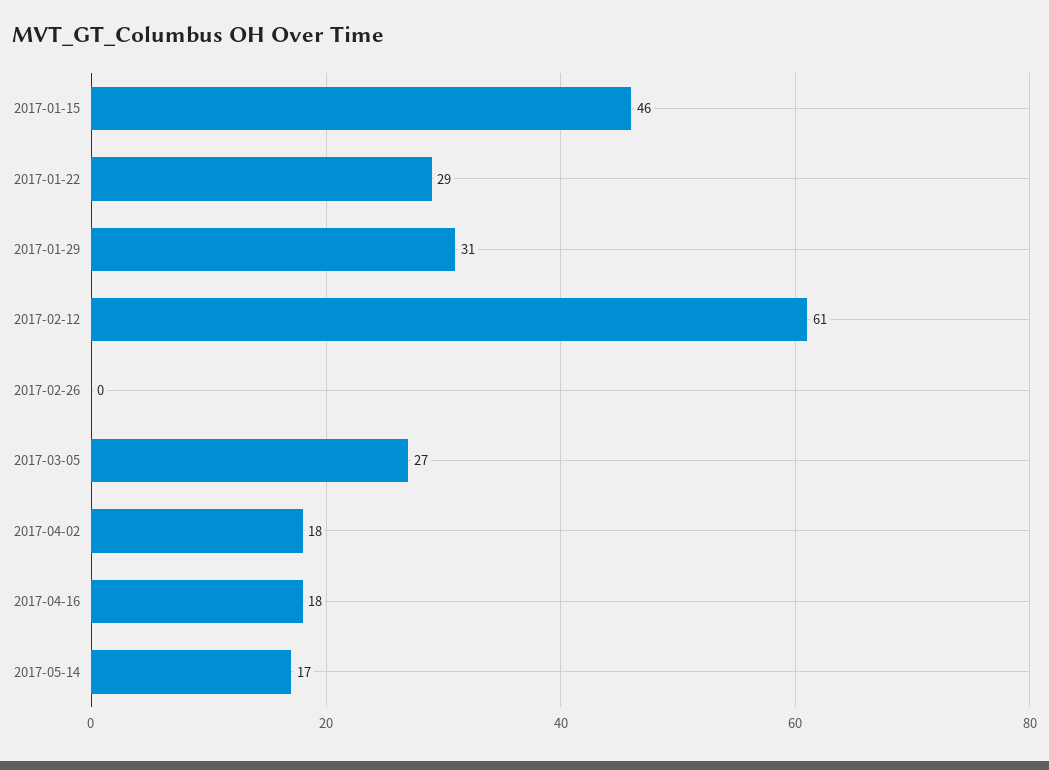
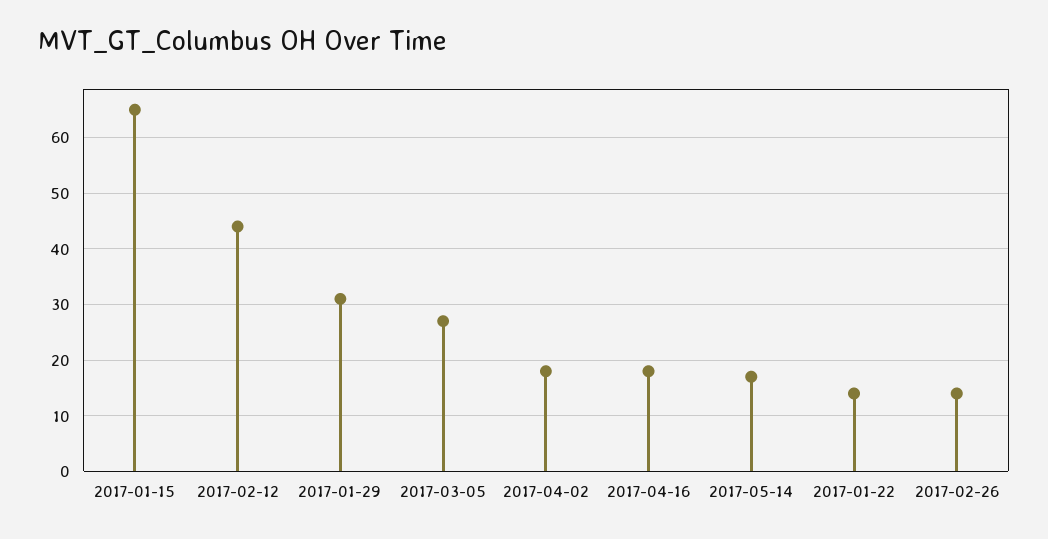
  {
-   "2017-01-15": 46,
+   "2017-01-15": 65,
-   "2017-01-22": 29,
+   "2017-01-22": 15,
    "2017-01-29": 31,
-   "2017-02-12": 61,
+   "2017-02-12": 45,
-   "2017-02-26": 0,
+   "2017-02-26": 15,
    "2017-03-05": 27,
    "2017-04-02": 18,
    "2017-04-16": 18,
    "2017-05-14": 17
  }

